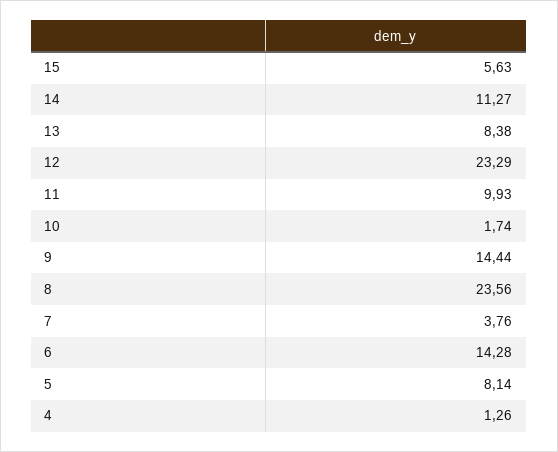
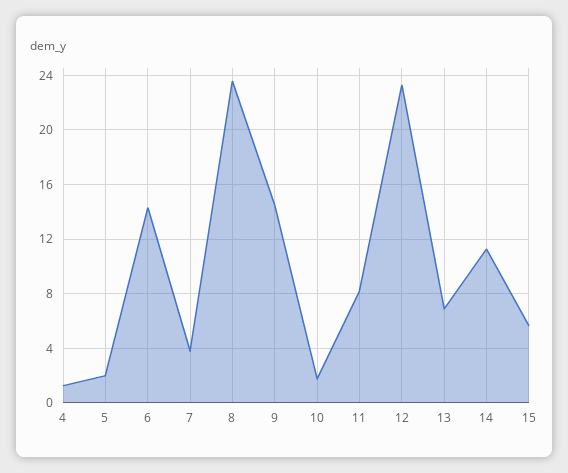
  {
    "15": 5.63,
    "14": 11.27,
-   "13": 8.38,
+   "13": 7,
    "12": 23.29,
-   "11": 9.93,
+   "11": 8,
    "10": 1.74,
    "9": 14.44,
    "8": 23.56,
    "7": 3.76,
    "6": 14.28,
-   "5": 8.14,
+   "5": 2,
    "4": 1.26
  }

